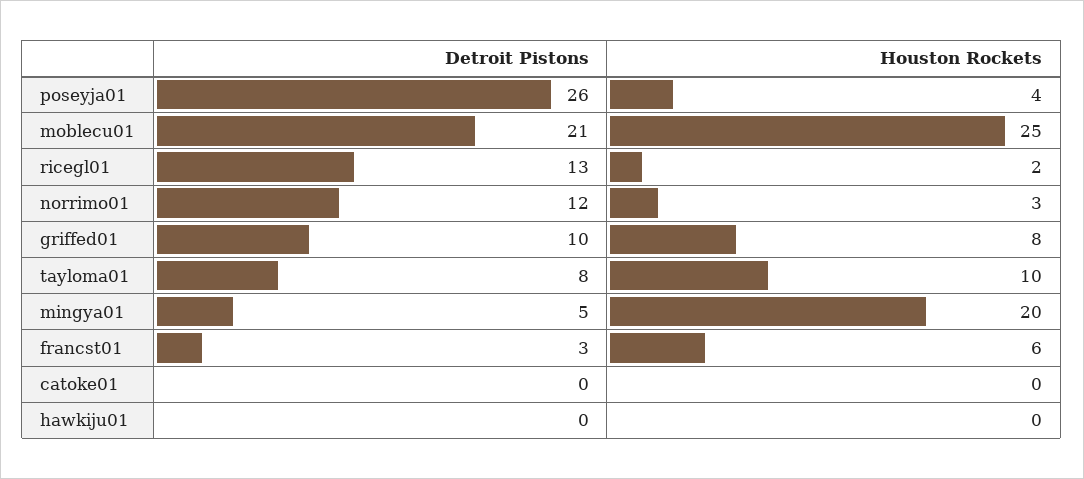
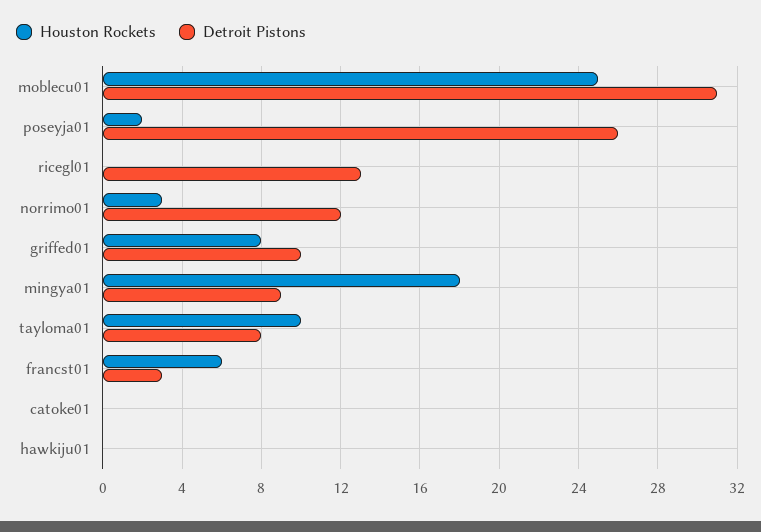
  {
    "Detroit Pistons": {
      "poseyja01": 26,
-     "moblecu01": 21,
+     "moblecu01": 31,
      "ricegl01": 13,
      "norrimo01": 12,
      "griffed01": 10,
      "tayloma01": 8,
-     "mingya01": 5,
+     "mingya01": 9,
      "francst01": 3,
      "catoke01": 0,
      "hawkiju01": 0
    },
    "Houston Rockets": {
-     "poseyja01": 4,
+     "poseyja01": 2,
      "moblecu01": 25,
-     "ricegl01": 2,
+     "ricegl01": 0,
      "norrimo01": 3,
      "griffed01": 8,
      "tayloma01": 10,
-     "mingya01": 20,
+     "mingya01": 18,
      "francst01": 6,
      "catoke01": 0,
      "hawkiju01": 0
    }
  }

